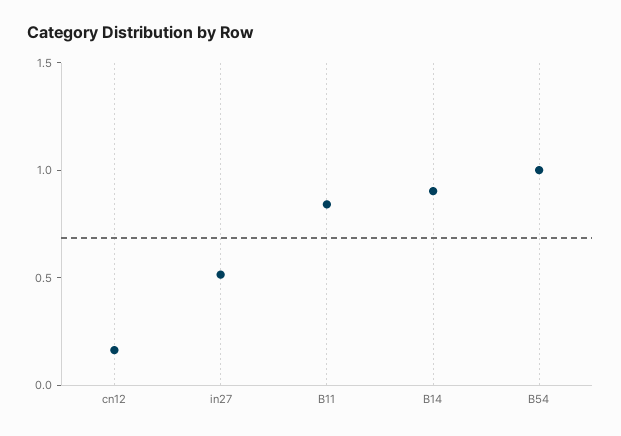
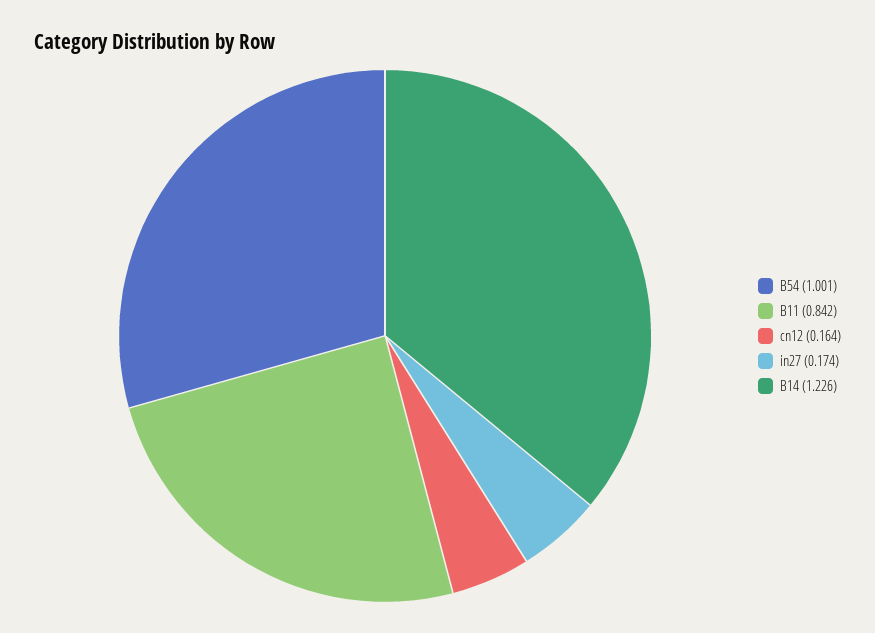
  {
    "cn12": 0.164,
-   "in27": 0.5,
+   "in27": 0.174,
    "B11": 0.842,
-   "B14": 0.9,
+   "B14": 1.226,
    "B54": 1.001
  }

